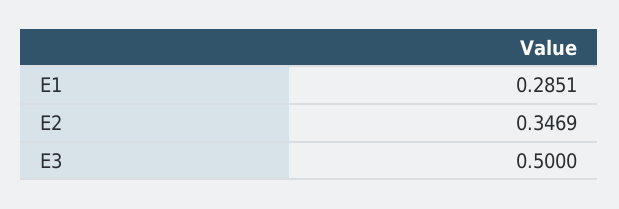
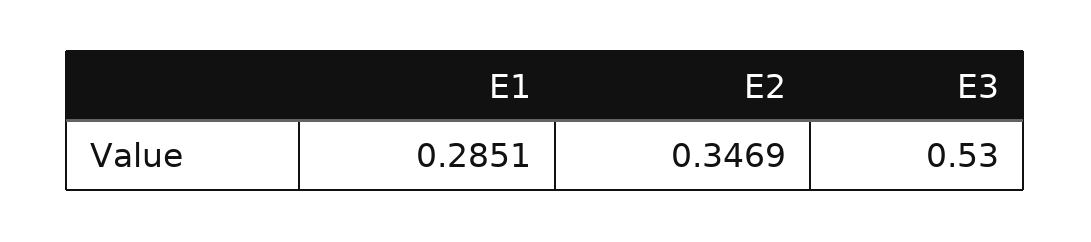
  {
    "E1": 0.2851,
    "E2": 0.3469,
-   "E3": 0.5
+   "E3": 0.53
  }

